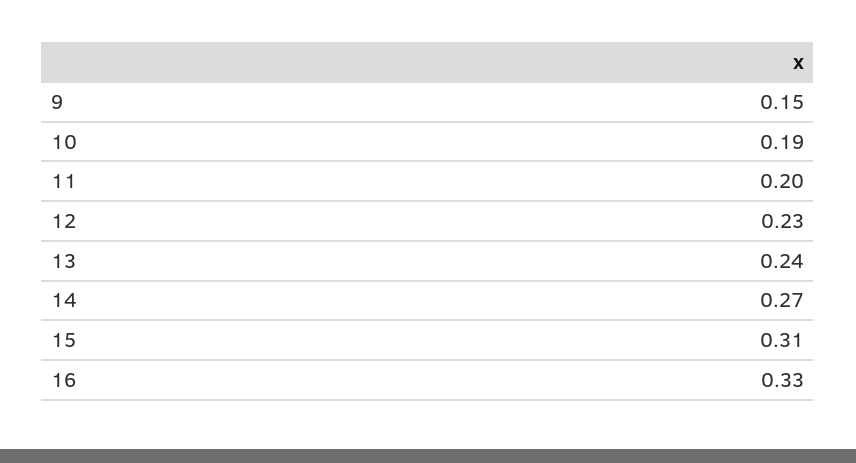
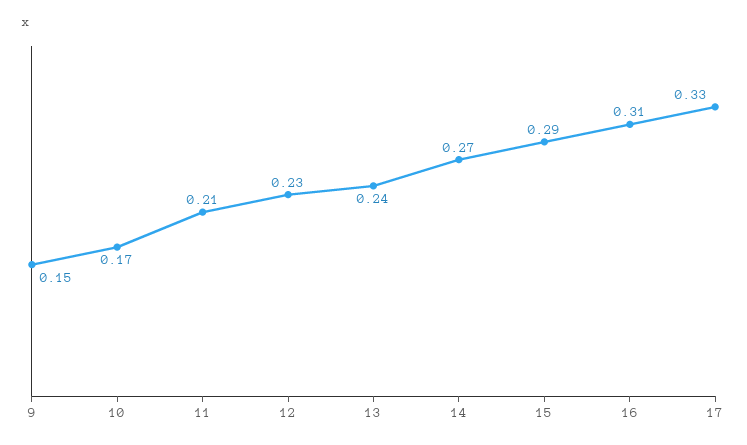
  {
    "9": 0.15,
-   "10": 0.19,
+   "10": 0.17,
-   "11": 0.2,
+   "11": 0.21,
    "12": 0.23,
    "13": 0.24,
    "14": 0.27,
-   "15": 0.31,
+   "15": 0.29,
-   "16": 0.33
+   "16": 0.31,
+   "17": 0.33
  }

